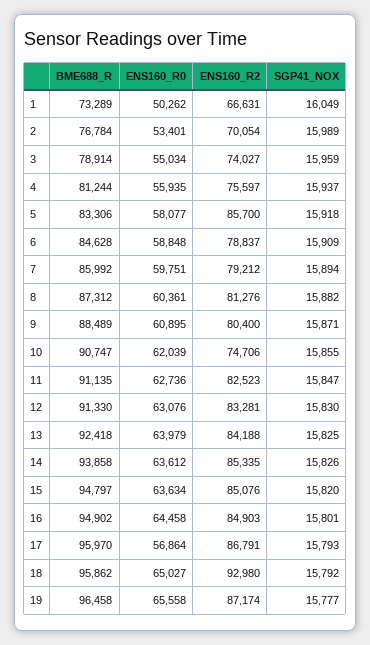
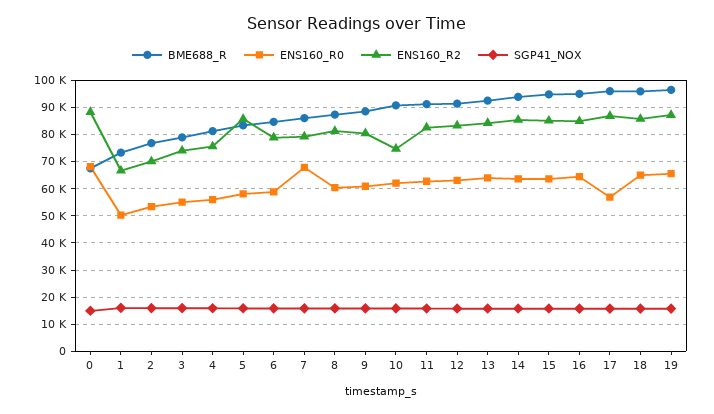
  {
    "BME688_R": {
      "1": 73289,
      "2": 76784,
      "3": 78914,
      "4": 81244,
      "5": 83306,
      "6": 84628,
      "7": 85992,
      "8": 87312,
      "9": 88489,
      "10": 90747,
      "11": 91135,
      "12": 91330,
      "13": 92418,
      "14": 93858,
      "15": 94797,
      "16": 94902,
      "17": 95970,
      "18": 95862,
-     "19": 96458
+     "19": 96458,
+     "0": 67500
    },
    "ENS160_R0": {
      "1": 50262,
      "2": 53401,
      "3": 55034,
      "4": 55935,
      "5": 58077,
      "6": 58848,
-     "7": 59751,
+     "7": 67500,
      "8": 60361,
      "9": 60895,
      "10": 62039,
      "11": 62736,
      "12": 63076,
      "13": 63979,
      "14": 63612,
      "15": 63634,
      "16": 64458,
      "17": 56864,
      "18": 65027,
-     "19": 65558
+     "19": 65558,
+     "0": 67500
    },
    "ENS160_R2": {
      "1": 66631,
      "2": 70054,
      "3": 74027,
      "4": 75597,
      "5": 85700,
      "6": 78837,
      "7": 79212,
      "8": 81276,
      "9": 80400,
      "10": 74706,
      "11": 82523,
      "12": 83281,
      "13": 84188,
      "14": 85335,
      "15": 85076,
      "16": 84903,
      "17": 86791,
-     "18": 92980,
+     "18": 85000,
-     "19": 87174
+     "19": 87174,
+     "0": 87500
    },
    "SGP41_NOX": {
      "1": 16049,
      "2": 15989,
      "3": 15959,
      "4": 15937,
      "5": 15918,
      "6": 15909,
      "7": 15894,
      "8": 15882,
      "9": 15871,
      "10": 15855,
      "11": 15847,
      "12": 15830,
      "13": 15825,
      "14": 15826,
      "15": 15820,
      "16": 15801,
      "17": 15793,
      "18": 15792,
-     "19": 15777
+     "19": 15777,
+     "0": 15000
    }
  }

